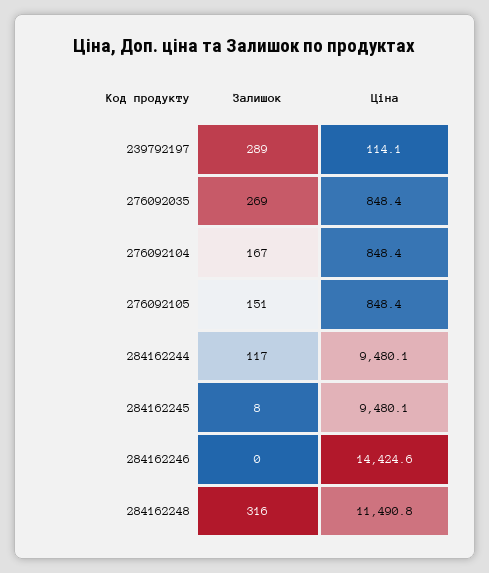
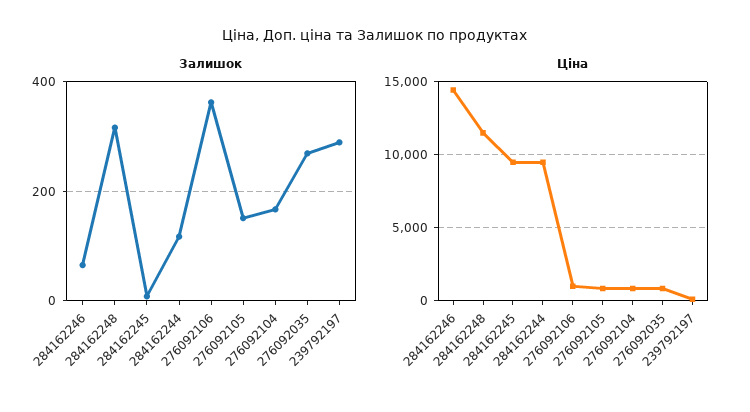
  {
    "Залишок": {
      "239792197": 289,
      "276092035": 269,
      "276092104": 167,
      "276092105": 151,
      "284162244": 117,
      "284162245": 8,
-     "284162246": 0,
+     "284162246": 60,
-     "284162248": 316
+     "284162248": 316,
+     "276092106": 360
    },
    "Ціна": {
      "239792197": 114.1,
      "276092035": 848.4,
      "276092104": 848.4,
      "276092105": 848.4,
      "284162244": 9480.1,
      "284162245": 9480.1,
      "284162246": 14424.6,
-     "284162248": 11490.8
+     "284162248": 11490.8,
+     "276092106": 1000
    }
  }

